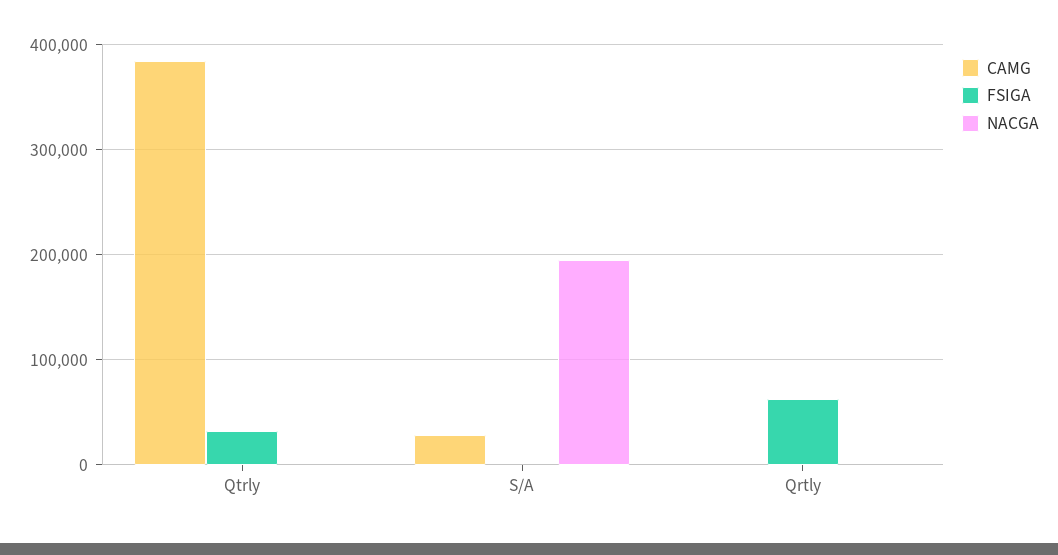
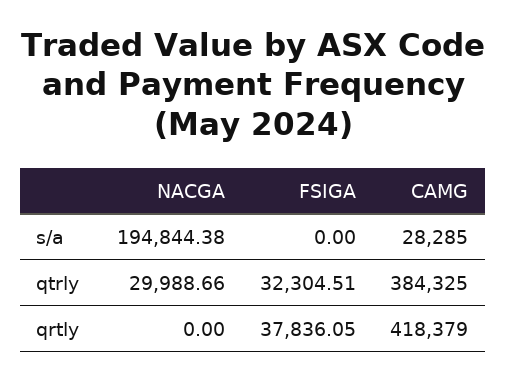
  {
    "CAMG": {
      "Qtrly": 384325,
      "S/A": 28285,
-     "Qrtly": 0
+     "Qrtly": 418379
    },
    "FSIGA": {
      "Qtrly": 32304.51,
      "S/A": 0,
-     "Qrtly": 60000
+     "Qrtly": 37836.05
    },
    "NACGA": {
-     "Qtrly": 0,
+     "Qtrly": 29988.66,
      "S/A": 194844.38,
      "Qrtly": 0
    }
  }

